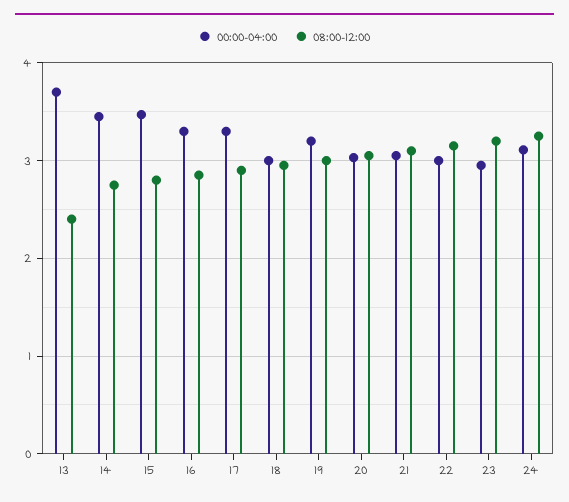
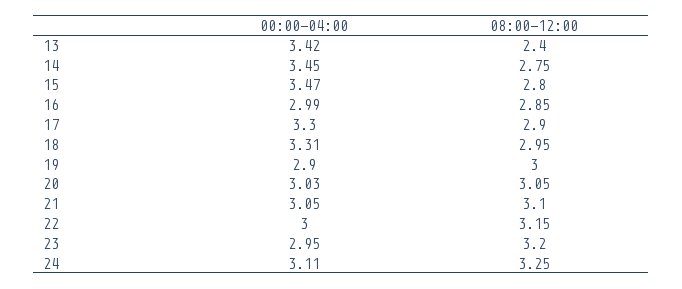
  {
    "00:00-04:00": {
-     "13": 3.7,
+     "13": 3.42,
      "14": 3.45,
      "15": 3.47,
-     "16": 3.3,
+     "16": 2.99,
      "17": 3.3,
-     "18": 3,
+     "18": 3.31,
-     "19": 3.2,
+     "19": 2.9,
      "20": 3.03,
      "21": 3.05,
      "22": 3,
      "23": 2.95,
      "24": 3.11
    },
    "08:00-12:00": {
      "13": 2.4,
      "14": 2.75,
      "15": 2.8,
      "16": 2.85,
      "17": 2.9,
      "18": 2.95,
      "19": 3,
      "20": 3.05,
      "21": 3.1,
      "22": 3.15,
      "23": 3.2,
      "24": 3.25
    }
  }

